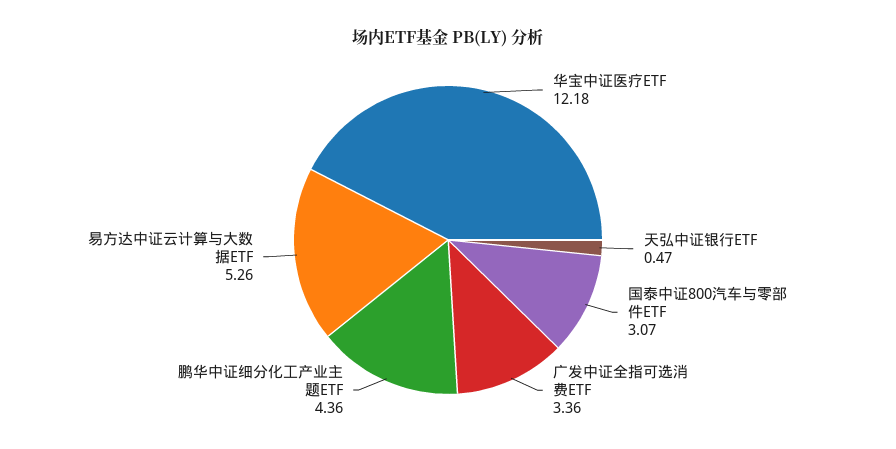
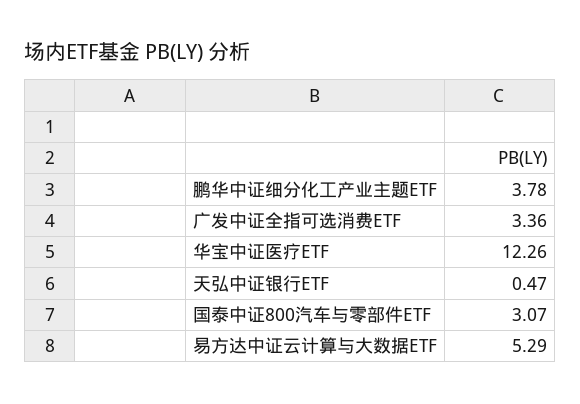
  {
-   "华宝中证医疗ETF": 12.18,
+   "华宝中证医疗ETF": 12.26,
    "天弘中证银行ETF": 0.47,
    "国泰中证800汽车与零部件ETF": 3.07,
    "广发中证全指可选消费ETF": 3.36,
-   "鹏华中证细分化工产业主题ETF": 4.36,
+   "鹏华中证细分化工产业主题ETF": 3.78,
-   "易方达中证云计算与大数据ETF": 5.26
+   "易方达中证云计算与大数据ETF": 5.29
  }

